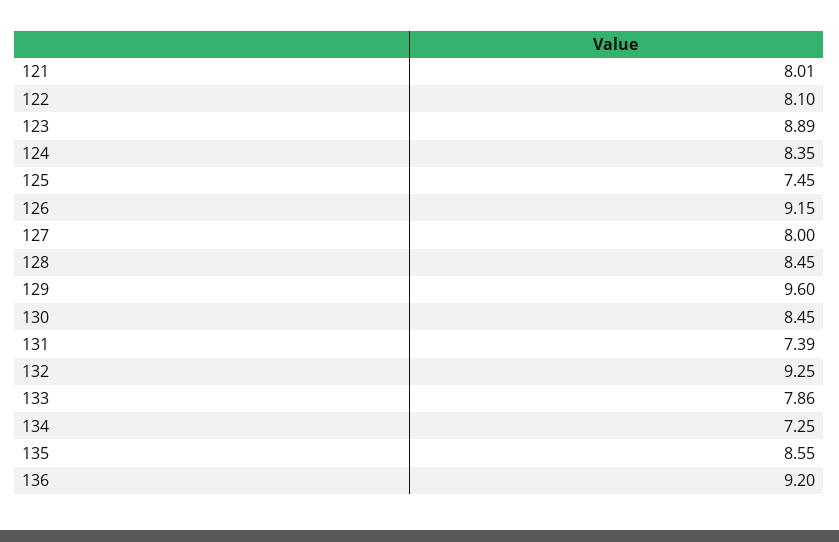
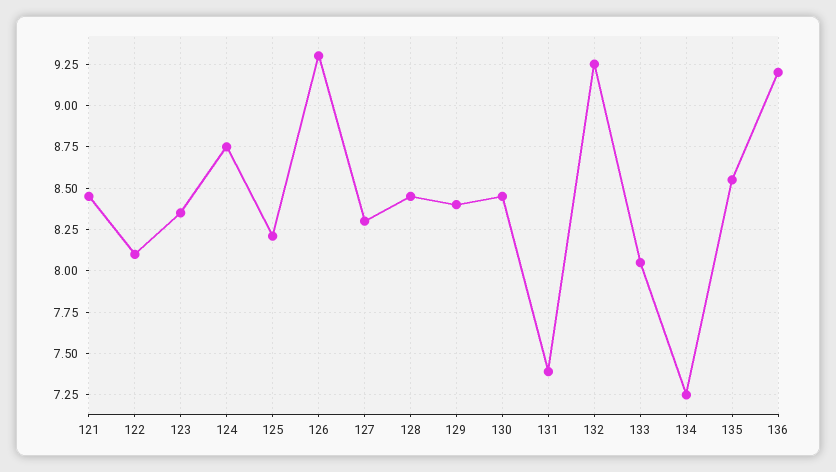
  {
-   "121": 8.01,
+   "121": 8.45,
    "122": 8.1,
-   "123": 8.89,
+   "123": 8.35,
-   "124": 8.35,
+   "124": 8.75,
-   "125": 7.45,
+   "125": 8.2,
-   "126": 9.15,
+   "126": 9.3,
-   "127": 8,
+   "127": 8.3,
    "128": 8.45,
-   "129": 9.6,
+   "129": 8.4,
    "130": 8.45,
    "131": 7.39,
    "132": 9.25,
-   "133": 7.86,
+   "133": 8.05,
    "134": 7.25,
    "135": 8.55,
    "136": 9.2
  }

